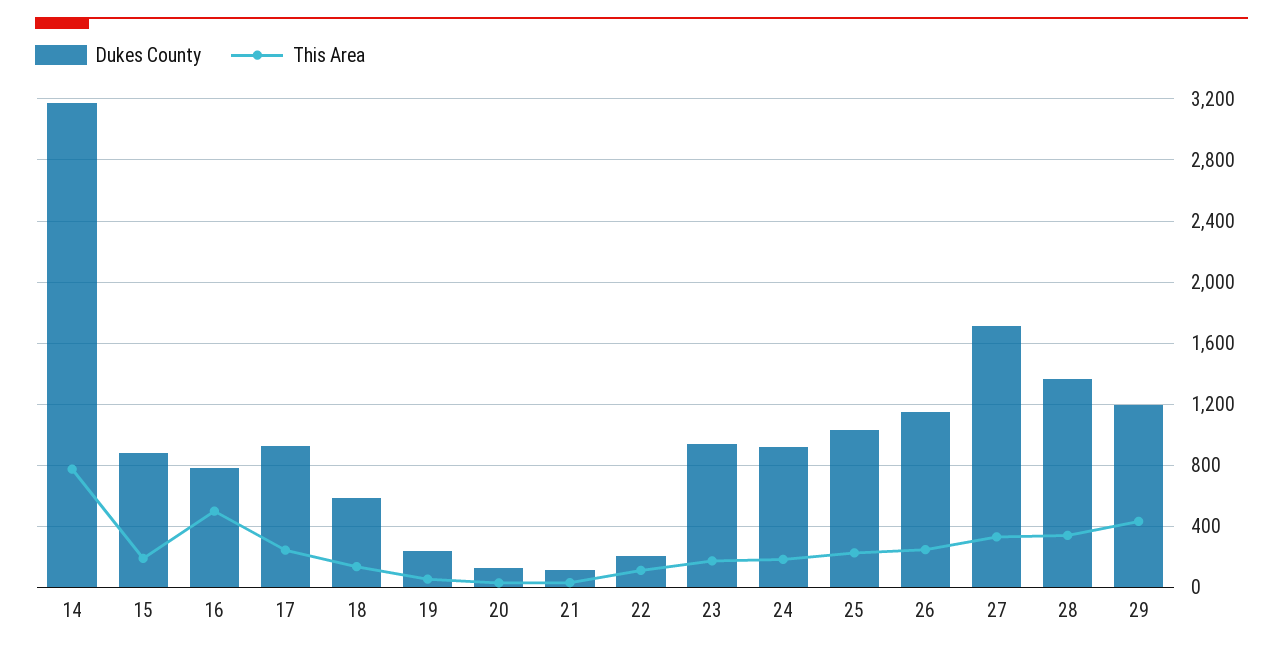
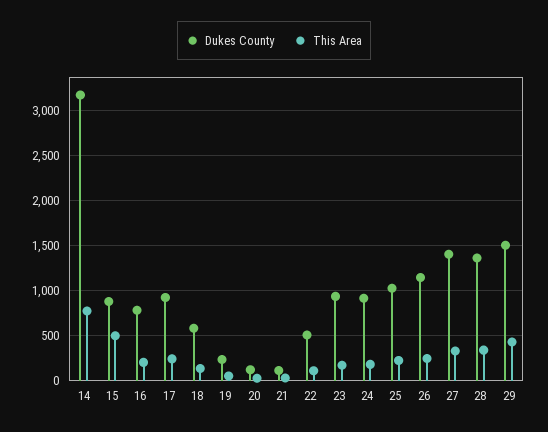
  {
    "Dukes County": {
      "14": 3150,
      "15": 900,
      "16": 800,
      "17": 950,
      "18": 600,
      "19": 250,
      "20": 100,
      "21": 100,
-     "22": 200,
+     "22": 500,
      "23": 950,
      "24": 900,
      "25": 1050,
      "26": 1150,
-     "27": 1700,
+     "27": 1400,
      "28": 1350,
-     "29": 1200
+     "29": 1500
    },
    "This Area": {
      "14": 800,
-     "15": 200,
+     "15": 500,
-     "16": 500,
+     "16": 200,
      "17": 250,
      "18": 150,
      "19": 50,
      "20": 50,
      "21": 50,
      "22": 100,
      "23": 150,
      "24": 200,
      "25": 250,
      "26": 250,
      "27": 350,
      "28": 350,
      "29": 450
    }
  }

